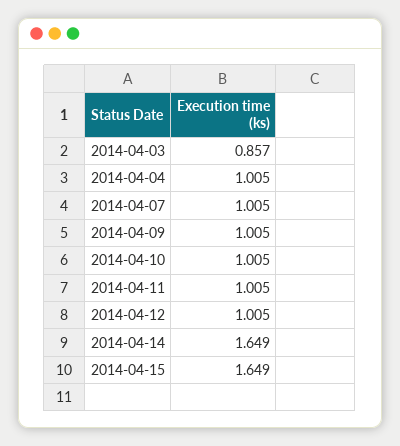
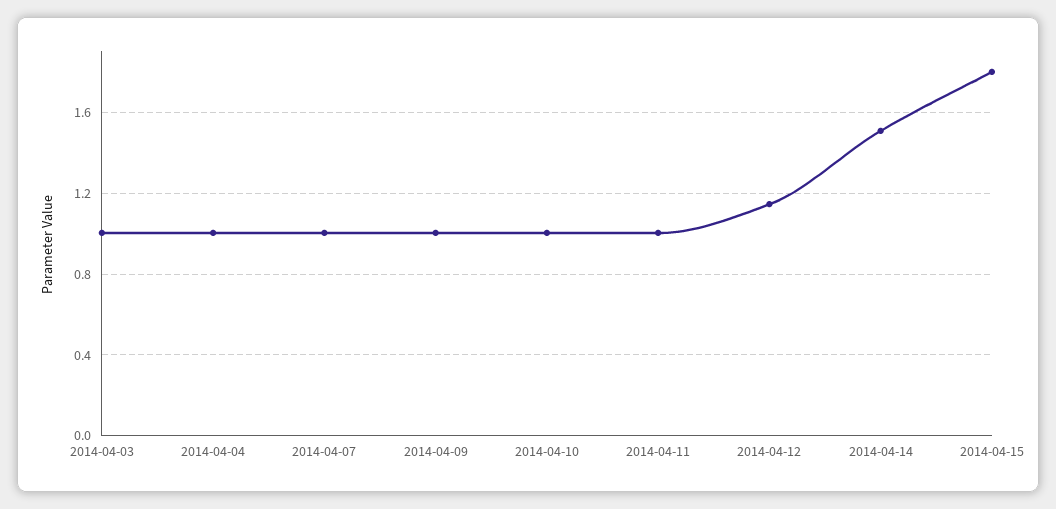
  {
-   "2014-04-03": 0.857,
+   "2014-04-03": 1,
    "2014-04-04": 1.005,
    "2014-04-07": 1.005,
    "2014-04-09": 1.005,
    "2014-04-10": 1.005,
    "2014-04-11": 1.005,
-   "2014-04-12": 1.005,
+   "2014-04-12": 1.15,
-   "2014-04-14": 1.649,
+   "2014-04-14": 1.5,
-   "2014-04-15": 1.649
+   "2014-04-15": 1.8
  }

